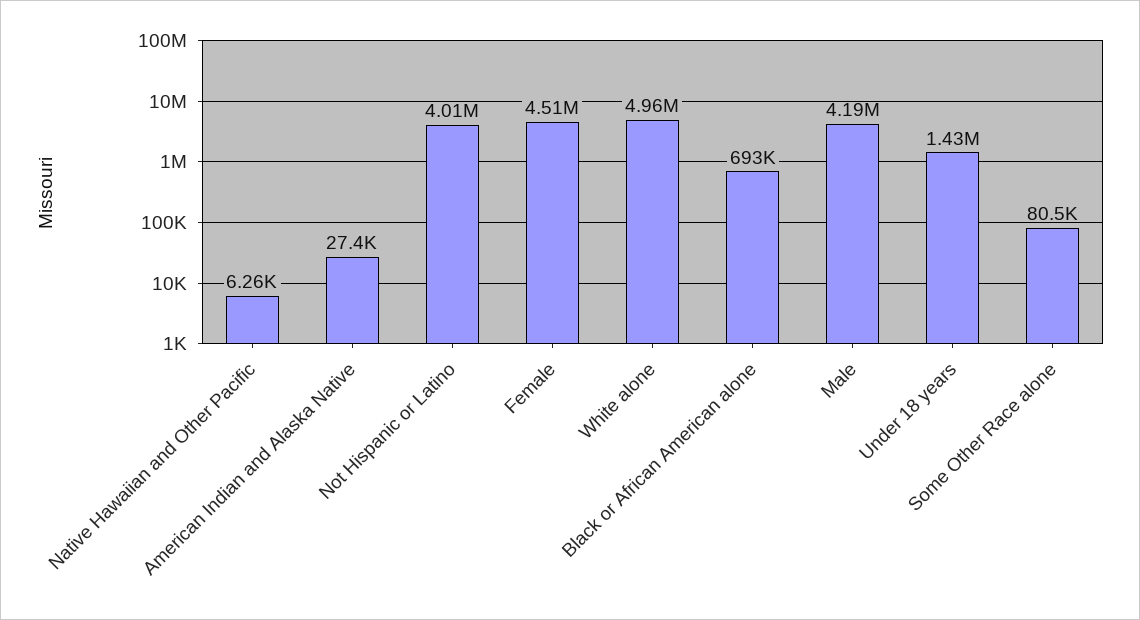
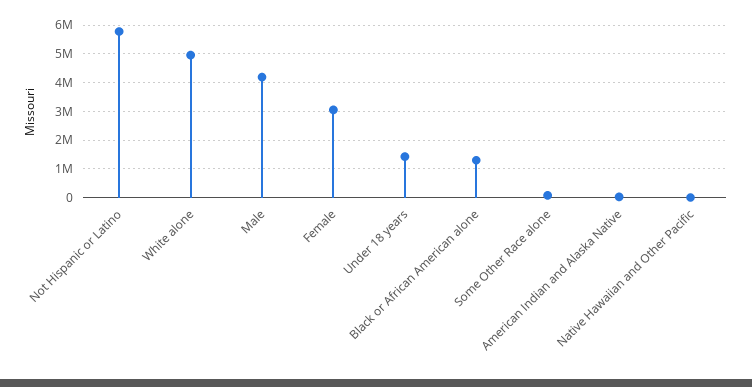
  {
    "Native Hawaiian and Other Pacific": 6260,
    "American Indian and Alaska Native": 27400,
-   "Not Hispanic or Latino": 4010000,
+   "Not Hispanic or Latino": 5750000,
-   "Female": 4510000,
+   "Female": 3000000,
    "White alone": 4960000,
-   "Black or African American alone": 693000,
+   "Black or African American alone": 1250000,
    "Male": 4190000,
    "Under 18 years": 1430000,
    "Some Other Race alone": 80500
  }

